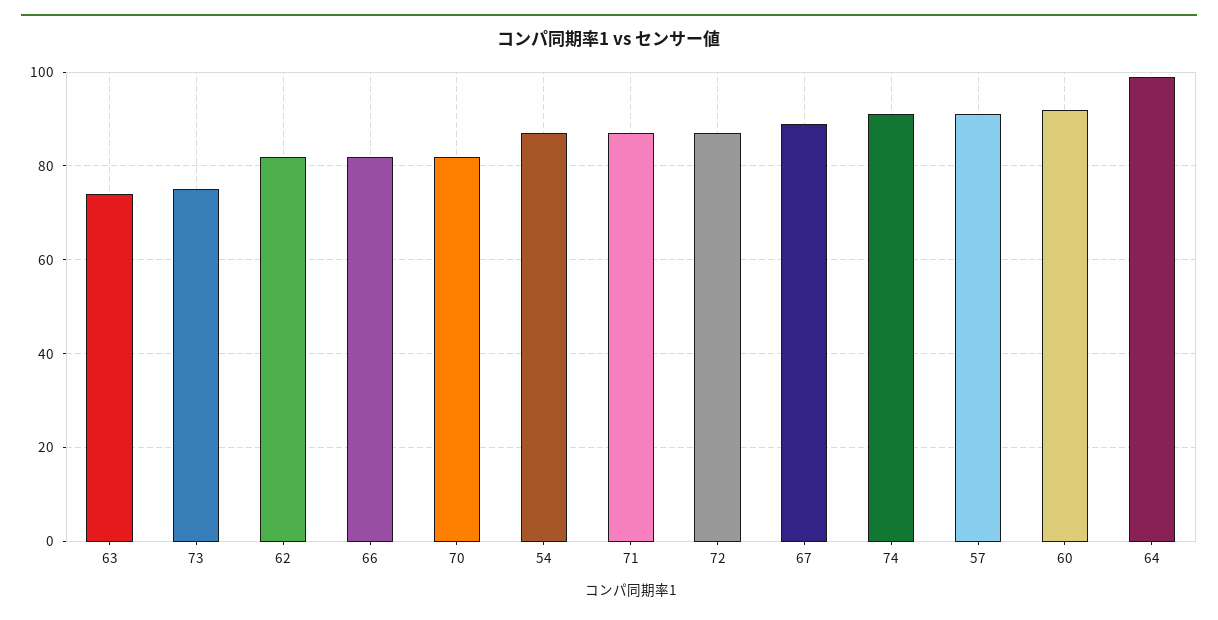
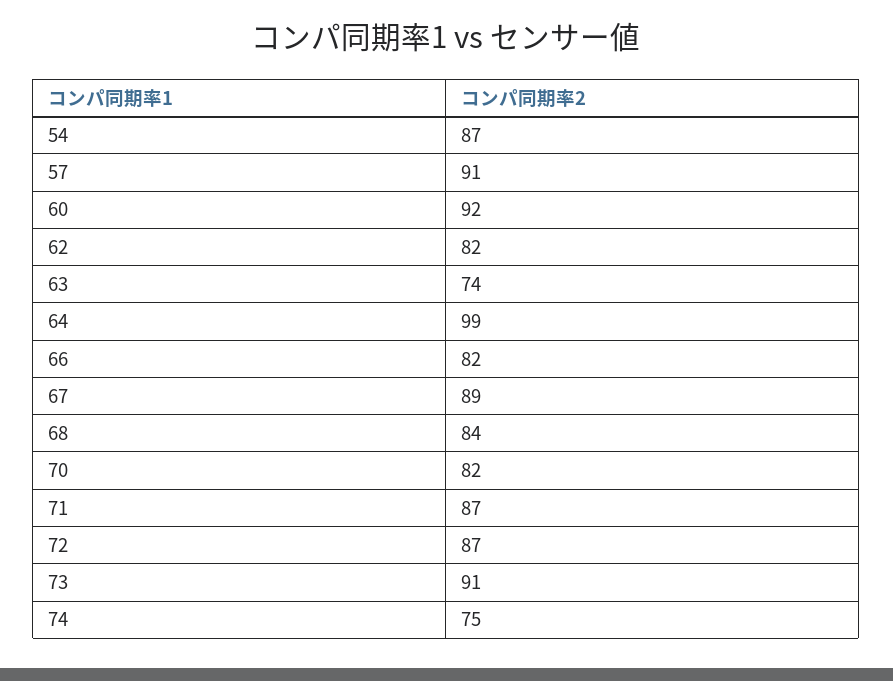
  {
    "63": 74,
-   "73": 75,
+   "73": 91,
    "62": 82,
    "66": 82,
    "70": 82,
    "54": 87,
    "71": 87,
    "72": 87,
    "67": 89,
-   "74": 90,
+   "74": 75,
    "57": 91,
    "60": 92,
-   "64": 99
+   "64": 99,
+   "68": 84
  }

